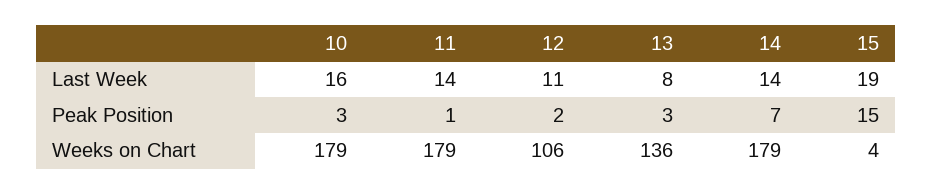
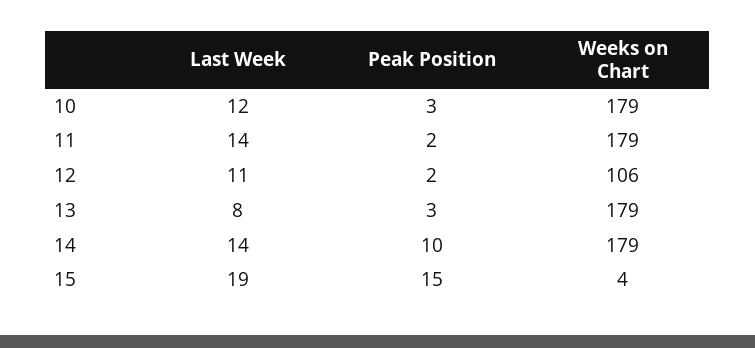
  {
    "10": {
-     "Last Week": 16,
+     "Last Week": 12,
      "Peak Position": 3,
      "Weeks on Chart": 179
    },
    "11": {
      "Last Week": 14,
-     "Peak Position": 1,
+     "Peak Position": 2,
      "Weeks on Chart": 179
    },
    "12": {
      "Last Week": 11,
      "Peak Position": 2,
      "Weeks on Chart": 106
    },
    "13": {
      "Last Week": 8,
      "Peak Position": 3,
-     "Weeks on Chart": 136
+     "Weeks on Chart": 179
    },
    "14": {
      "Last Week": 14,
-     "Peak Position": 7,
+     "Peak Position": 10,
      "Weeks on Chart": 179
    },
    "15": {
      "Last Week": 19,
      "Peak Position": 15,
      "Weeks on Chart": 4
    }
  }

